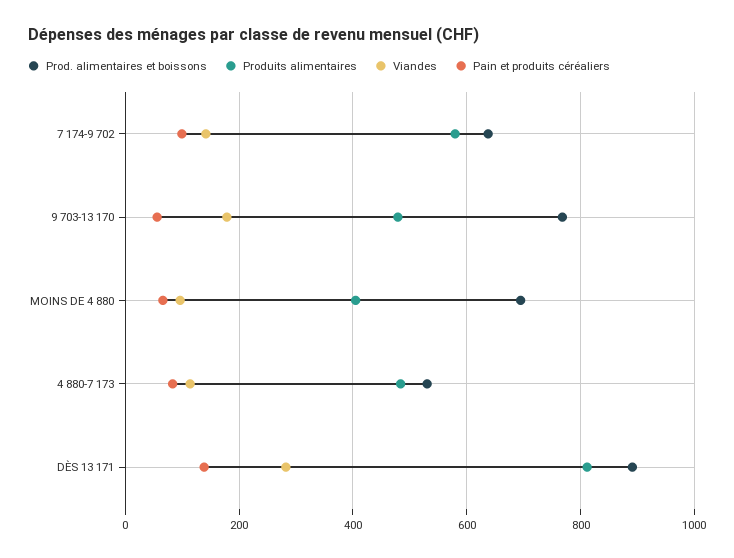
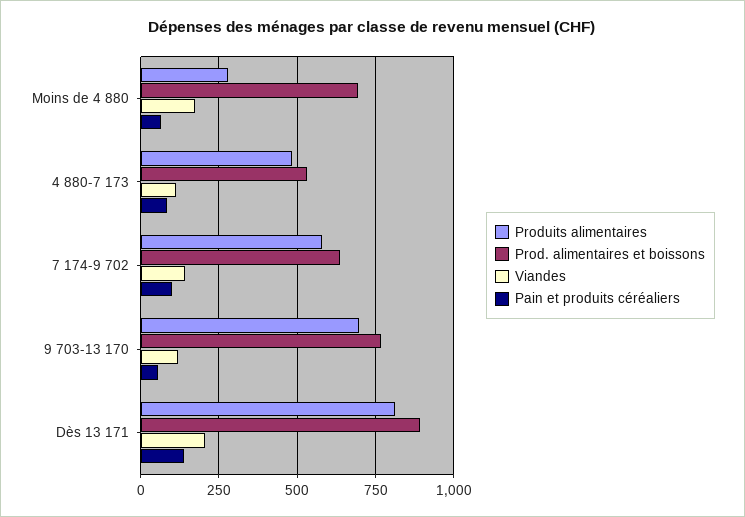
  {
    "Prod. alimentaires et boissons": {
      "7 174-9 702": 640,
      "9 703-13 170": 760,
      "MOINS DE 4 880": 700,
      "4 880-7 173": 540,
      "DÈS 13 171": 900
    },
    "Produits alimentaires": {
      "7 174-9 702": 580,
-     "9 703-13 170": 480,
+     "9 703-13 170": 700,
-     "MOINS DE 4 880": 400,
+     "MOINS DE 4 880": 275,
      "4 880-7 173": 480,
      "DÈS 13 171": 820
    },
    "Viandes": {
      "7 174-9 702": 140,
-     "9 703-13 170": 180,
+     "9 703-13 170": 125,
-     "MOINS DE 4 880": 100,
+     "MOINS DE 4 880": 175,
      "4 880-7 173": 120,
-     "DÈS 13 171": 280
+     "DÈS 13 171": 200
    },
    "Pain et produits céréaliers": {
      "7 174-9 702": 100,
      "9 703-13 170": 60,
      "MOINS DE 4 880": 60,
      "4 880-7 173": 80,
      "DÈS 13 171": 140
    }
  }

